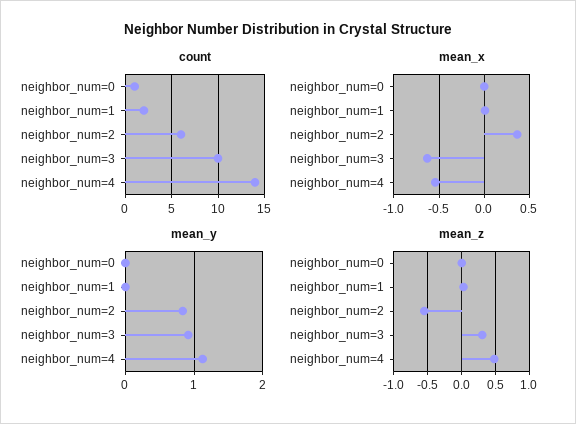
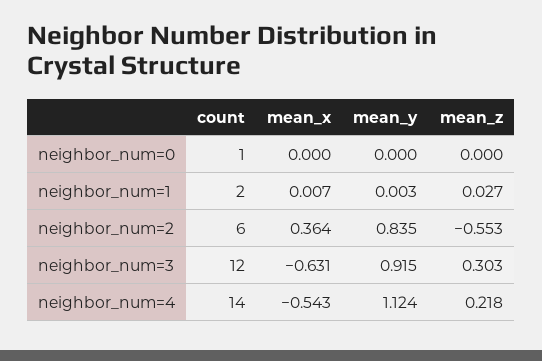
  {
    "count": {
      "neighbor_num=0": 1,
      "neighbor_num=1": 2,
      "neighbor_num=2": 6,
-     "neighbor_num=3": 10,
+     "neighbor_num=3": 12,
      "neighbor_num=4": 14
    },
    "mean_x": {
      "neighbor_num=0": 0,
      "neighbor_num=1": 0.007,
      "neighbor_num=2": 0.364,
      "neighbor_num=3": -0.631,
      "neighbor_num=4": -0.543
    },
    "mean_y": {
      "neighbor_num=0": 0,
      "neighbor_num=1": 0.003,
      "neighbor_num=2": 0.835,
      "neighbor_num=3": 0.915,
      "neighbor_num=4": 1.124
    },
    "mean_z": {
      "neighbor_num=0": 0,
      "neighbor_num=1": 0.027,
      "neighbor_num=2": -0.553,
      "neighbor_num=3": 0.303,
-     "neighbor_num=4": 0.5
+     "neighbor_num=4": 0.218
    }
  }

